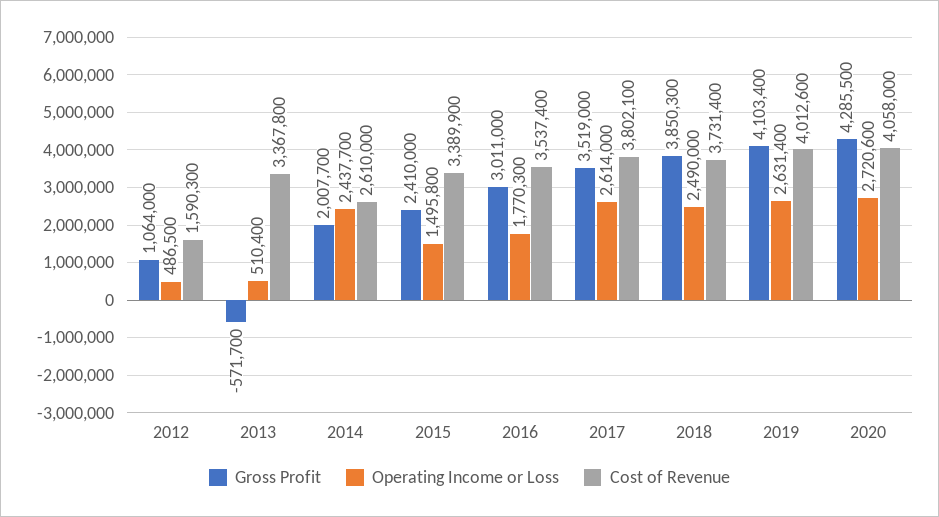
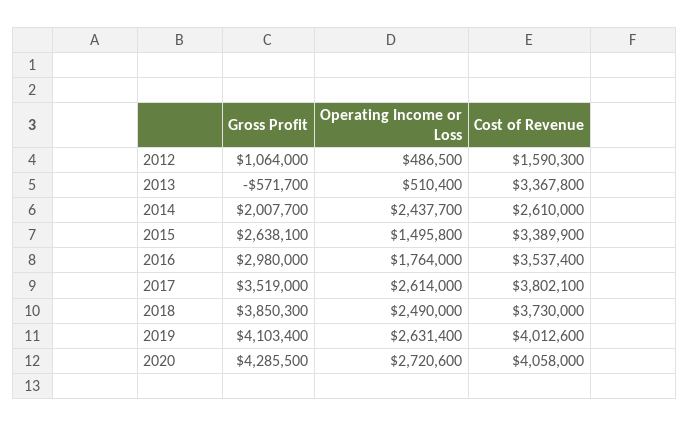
  {
    "Gross Profit": {
      "2012": 1064000,
      "2013": -571700,
      "2014": 2007700,
-     "2015": 2410000,
+     "2015": 2638100,
-     "2016": 3011000,
+     "2016": 2980000,
      "2017": 3519000,
      "2018": 3850300,
      "2019": 4103400,
      "2020": 4285500
    },
    "Operating Income or Loss": {
      "2012": 486500,
      "2013": 510400,
      "2014": 2437700,
      "2015": 1495800,
-     "2016": 1770300,
+     "2016": 1764000,
      "2017": 2614000,
      "2018": 2490000,
      "2019": 2631400,
      "2020": 2720600
    },
    "Cost of Revenue": {
      "2012": 1590300,
      "2013": 3367800,
      "2014": 2610000,
      "2015": 3389900,
      "2016": 3537400,
      "2017": 3802100,
-     "2018": 3731400,
+     "2018": 3730000,
      "2019": 4012600,
      "2020": 4058000
    }
  }

